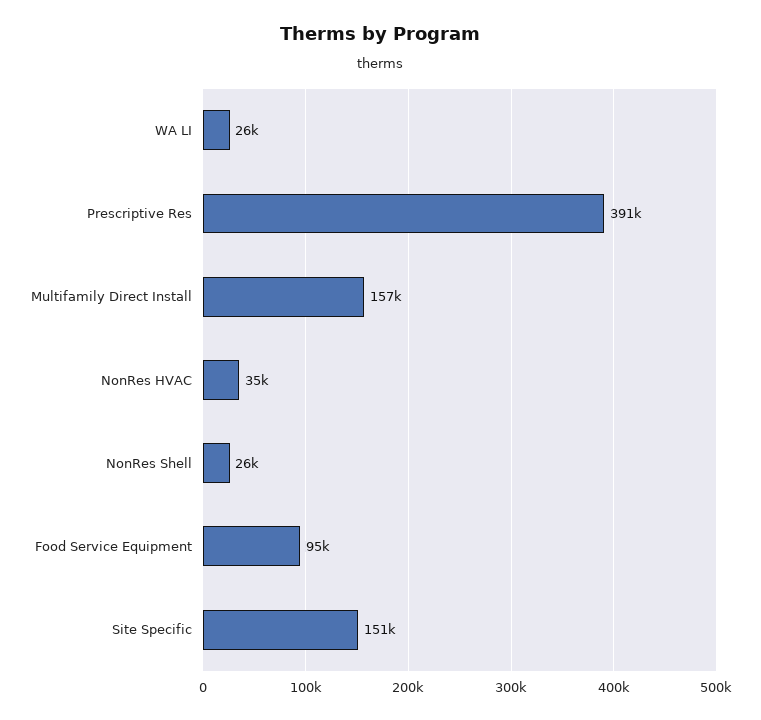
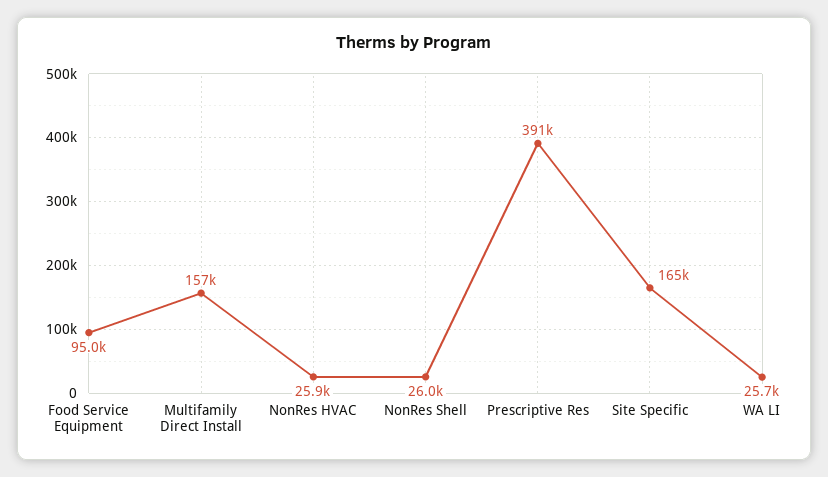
  {
    "WA LI": 25700,
    "Prescriptive Res": 391000,
    "Multifamily Direct Install": 157000,
-   "NonRes HVAC": 35000,
+   "NonRes HVAC": 25900,
    "NonRes Shell": 26000,
    "Food Service Equipment": 95000,
-   "Site Specific": 151000
+   "Site Specific": 165000
  }

